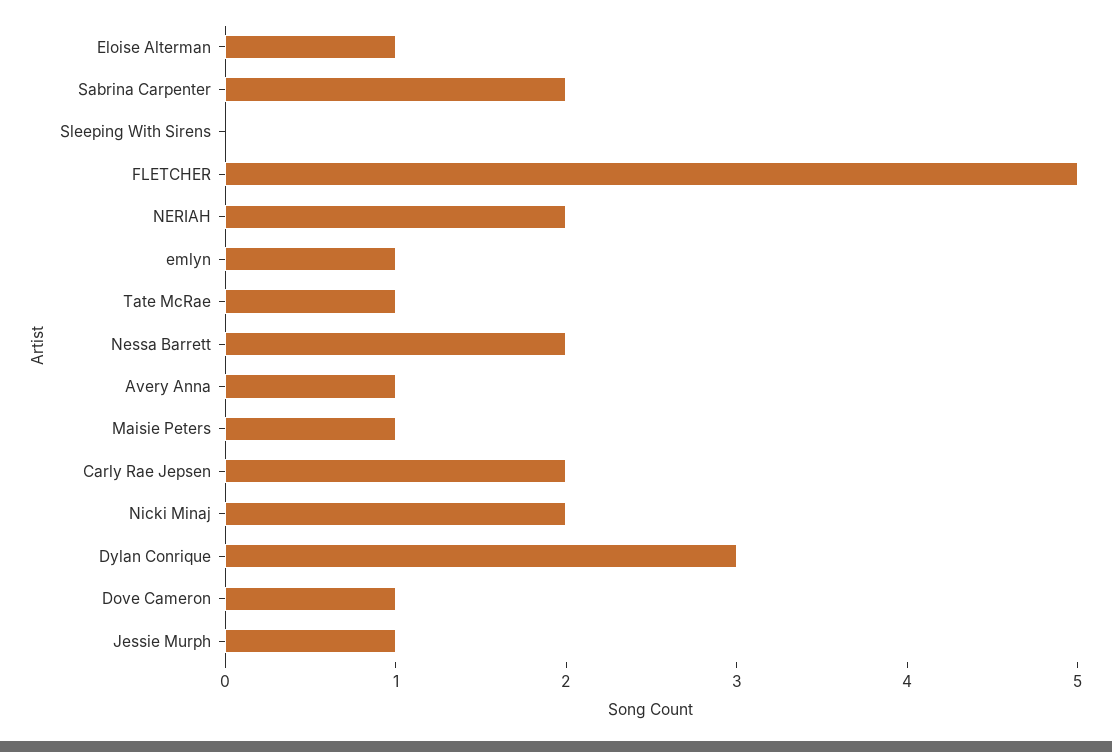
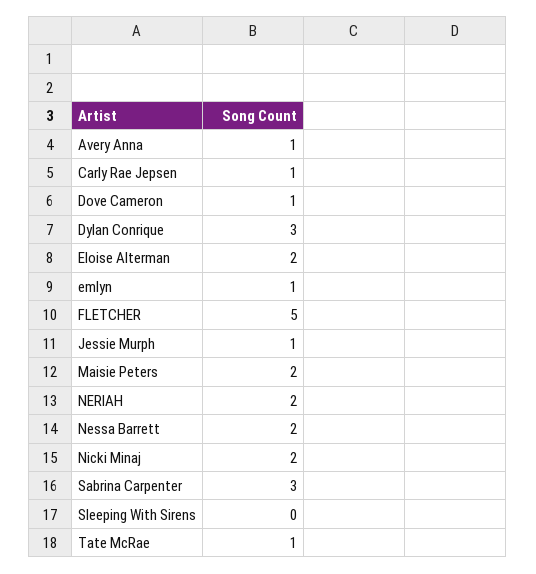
  {
-   "Eloise Alterman": 1,
+   "Eloise Alterman": 2,
-   "Sabrina Carpenter": 2,
+   "Sabrina Carpenter": 3,
    "Sleeping With Sirens": 0,
    "FLETCHER": 5,
    "NERIAH": 2,
    "emlyn": 1,
    "Tate McRae": 1,
    "Nessa Barrett": 2,
    "Avery Anna": 1,
-   "Maisie Peters": 1,
+   "Maisie Peters": 2,
-   "Carly Rae Jepsen": 2,
+   "Carly Rae Jepsen": 1,
    "Nicki Minaj": 2,
    "Dylan Conrique": 3,
    "Dove Cameron": 1,
    "Jessie Murph": 1
  }

